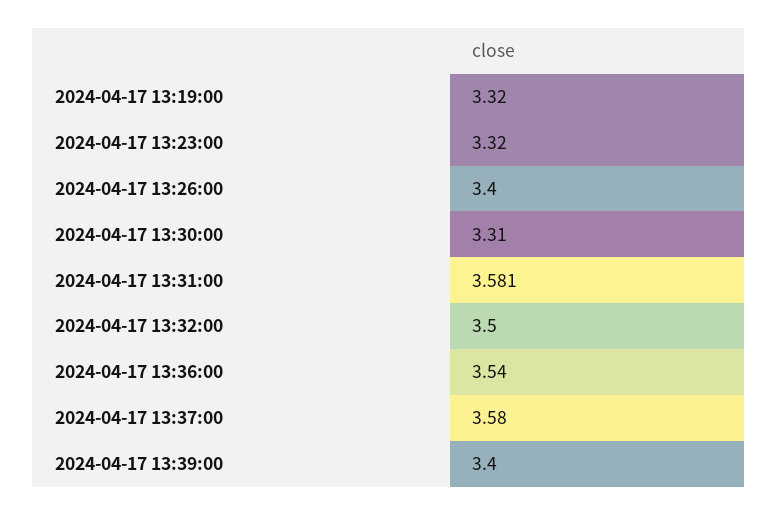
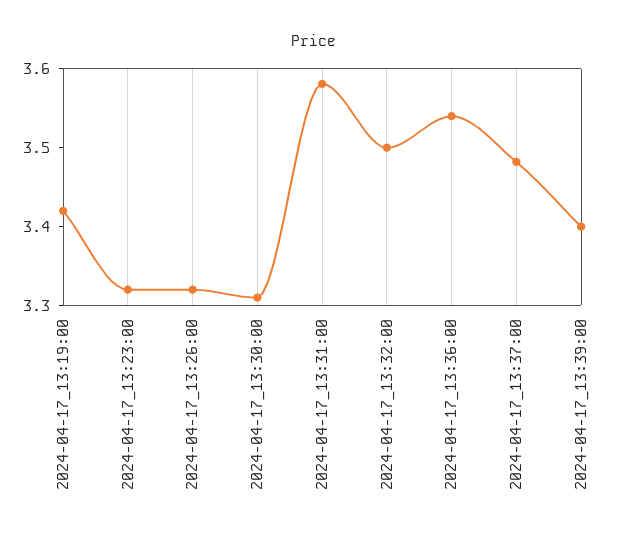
  {
-   "2024-04-17 13:19:00": 3.32,
+   "2024-04-17 13:19:00": 3.42,
    "2024-04-17 13:23:00": 3.32,
-   "2024-04-17 13:26:00": 3.4,
+   "2024-04-17 13:26:00": 3.32,
    "2024-04-17 13:30:00": 3.31,
    "2024-04-17 13:31:00": 3.581,
    "2024-04-17 13:32:00": 3.5,
    "2024-04-17 13:36:00": 3.54,
-   "2024-04-17 13:37:00": 3.58,
+   "2024-04-17 13:37:00": 3.48,
    "2024-04-17 13:39:00": 3.4
  }

